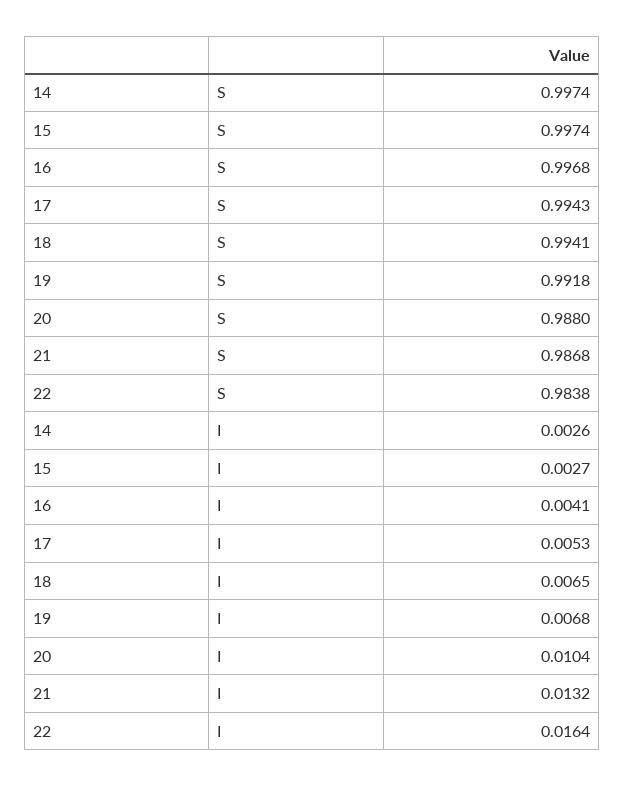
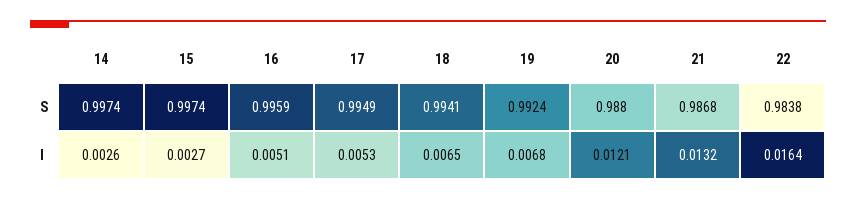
  {
    "14": {
      "S": 0.9974,
      "I": 0.0026
    },
    "15": {
      "S": 0.9974,
      "I": 0.0027
    },
    "16": {
-     "S": 0.9968,
+     "S": 0.9959,
-     "I": 0.0041
+     "I": 0.0051
    },
    "17": {
-     "S": 0.9943,
+     "S": 0.9949,
      "I": 0.0053
    },
    "18": {
      "S": 0.9941,
      "I": 0.0065
    },
    "19": {
-     "S": 0.9918,
+     "S": 0.9924,
      "I": 0.0068
    },
    "20": {
      "S": 0.988,
-     "I": 0.0104
+     "I": 0.0121
    },
    "21": {
      "S": 0.9868,
      "I": 0.0132
    },
    "22": {
      "S": 0.9838,
      "I": 0.0164
    }
  }

